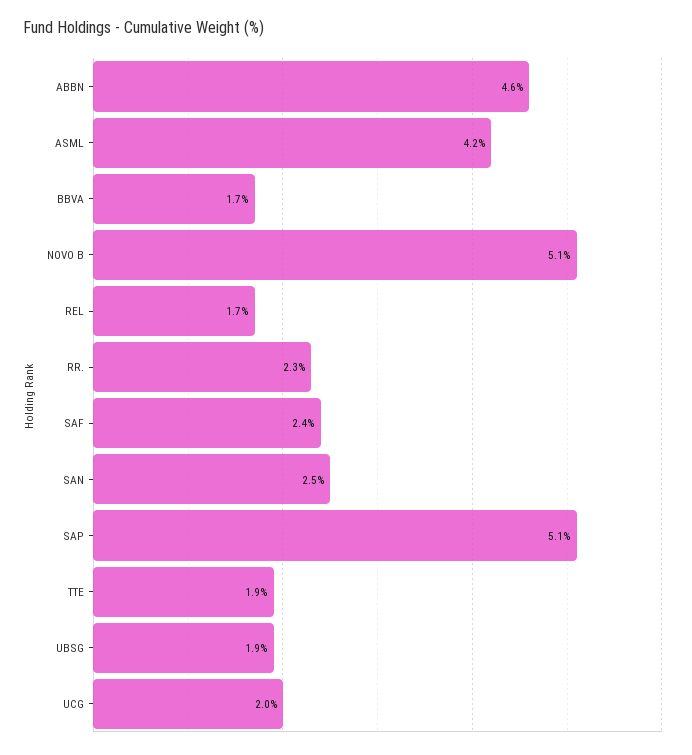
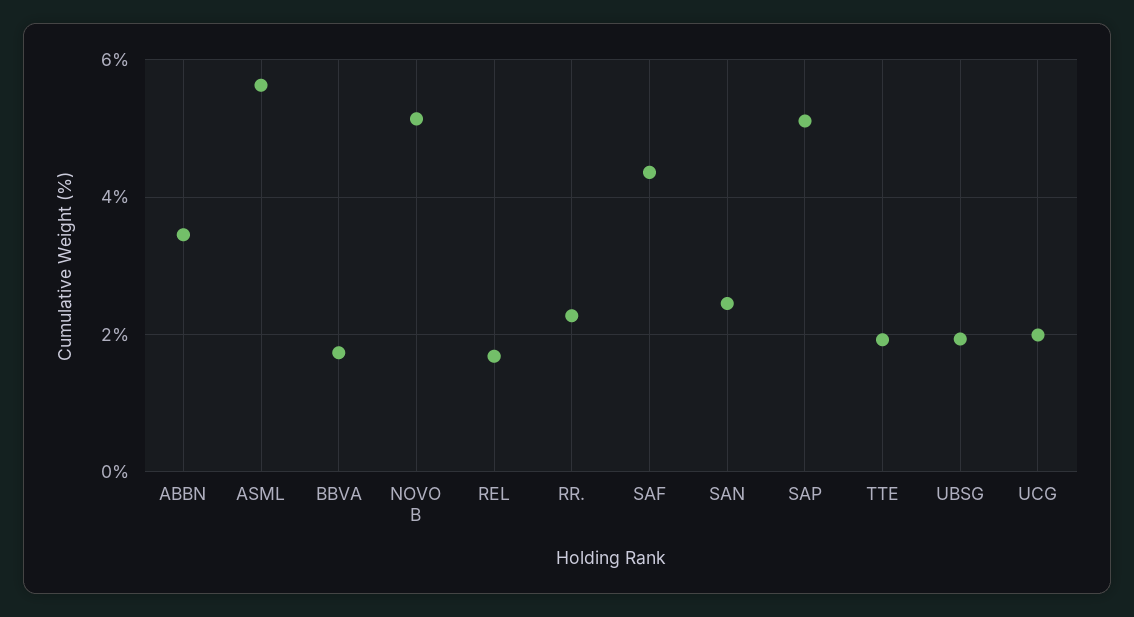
  {
-   "ABBN": 4.6,
+   "ABBN": 3.4,
-   "ASML": 4.2,
+   "ASML": 5.6,
    "BBVA": 1.7,
    "NOVO B": 5.1,
    "REL": 1.7,
    "RR.": 2.3,
-   "SAF": 2.4,
+   "SAF": 4.4,
    "SAN": 2.5,
    "SAP": 5.1,
    "TTE": 1.9,
    "UBSG": 1.9,
    "UCG": 2
  }

